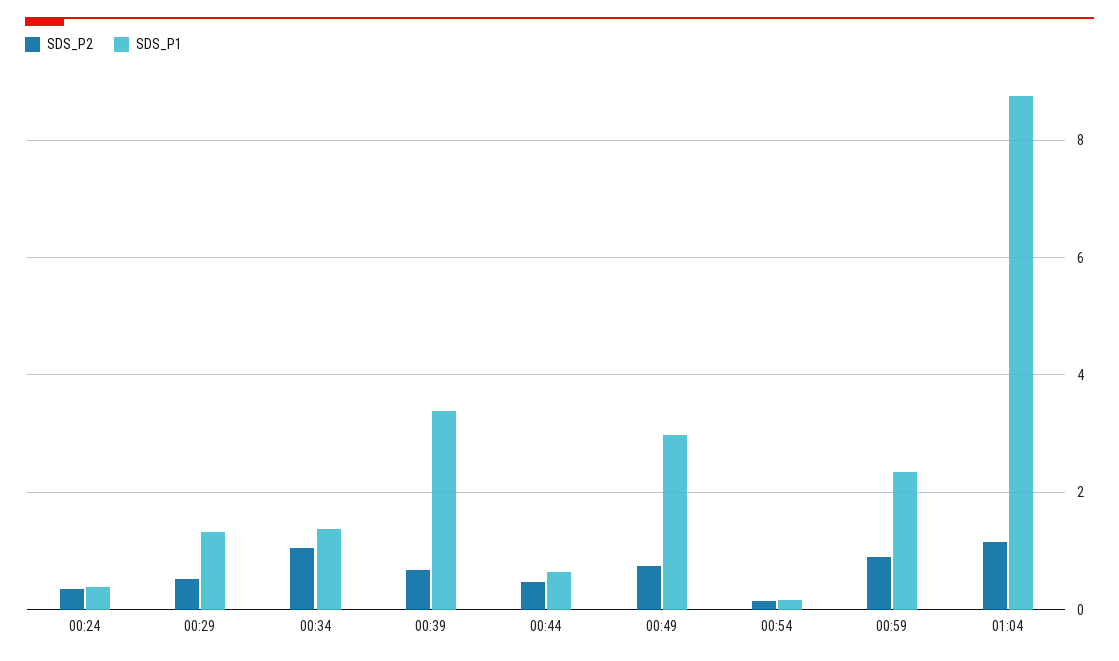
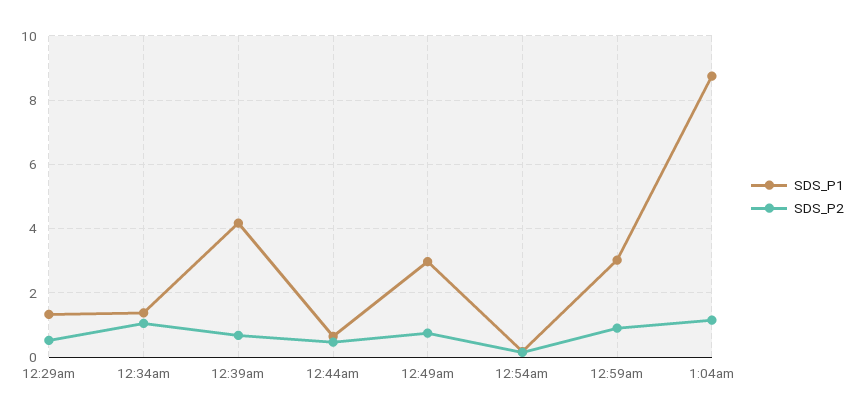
  {
    "SDS_P2": {
-     "00:24": 0.4,
      "00:29": 0.6,
      "00:34": 1,
      "00:39": 0.6,
      "00:44": 0.4,
      "00:49": 0.8,
      "00:54": 0.2,
      "00:59": 1,
      "01:04": 1.2
    },
    "SDS_P1": {
-     "00:24": 0.4,
      "00:29": 1.4,
      "00:34": 1.4,
-     "00:39": 3.4,
+     "00:39": 4.2,
      "00:44": 0.6,
      "00:49": 3,
      "00:54": 0.2,
-     "00:59": 2.4,
+     "00:59": 3,
      "01:04": 8.8
    }
  }

